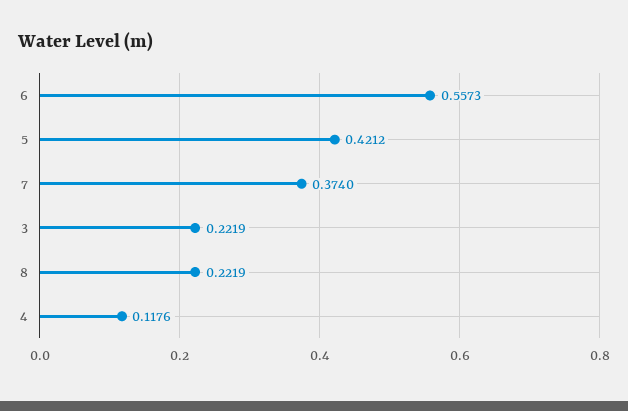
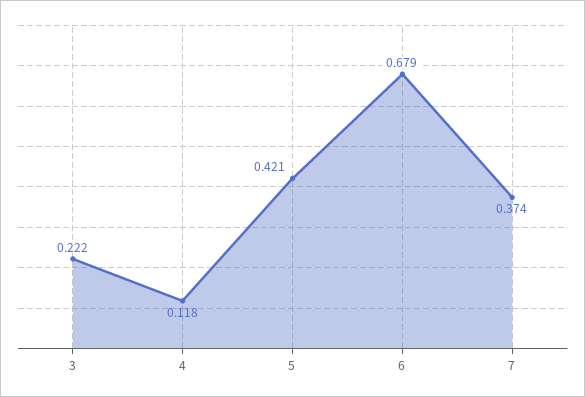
  {
-   "6": 0.5573,
+   "6": 0.679,
    "5": 0.4212,
    "7": 0.374,
    "3": 0.2219,
-   "8": 0.2219,
    "4": 0.1176
  }

